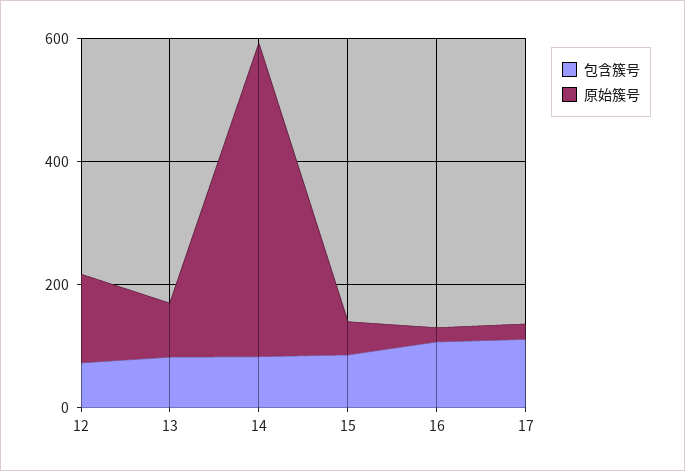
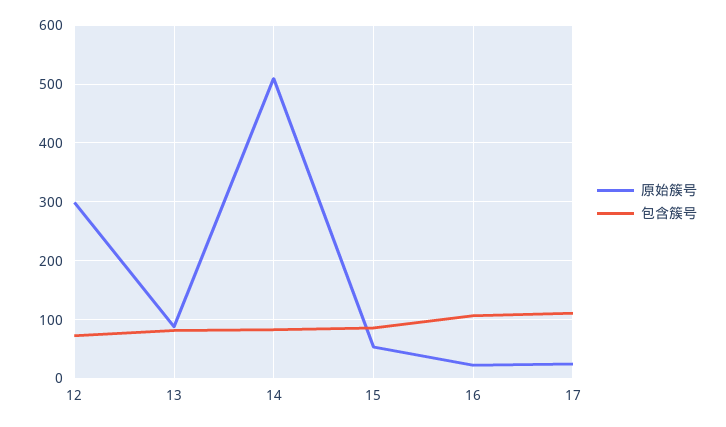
  {
    "包含簇号": {
      "12": 80,
      "13": 80,
      "14": 80,
      "15": 80,
      "16": 100,
      "17": 120
    },
    "原始簇号": {
-     "12": 150,
+     "12": 300,
      "13": 80,
      "14": 500,
      "15": 60,
      "16": 20,
      "17": 20
    }
  }

